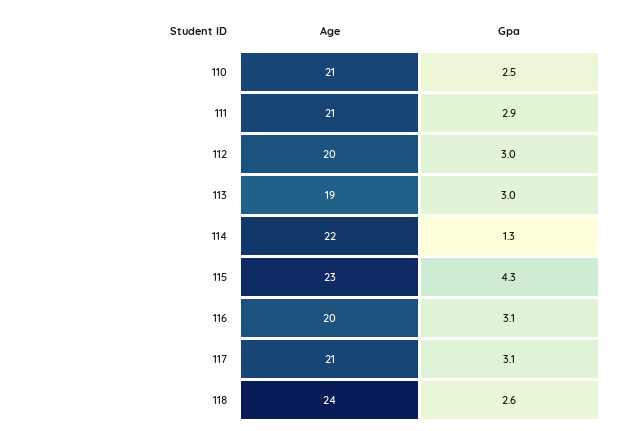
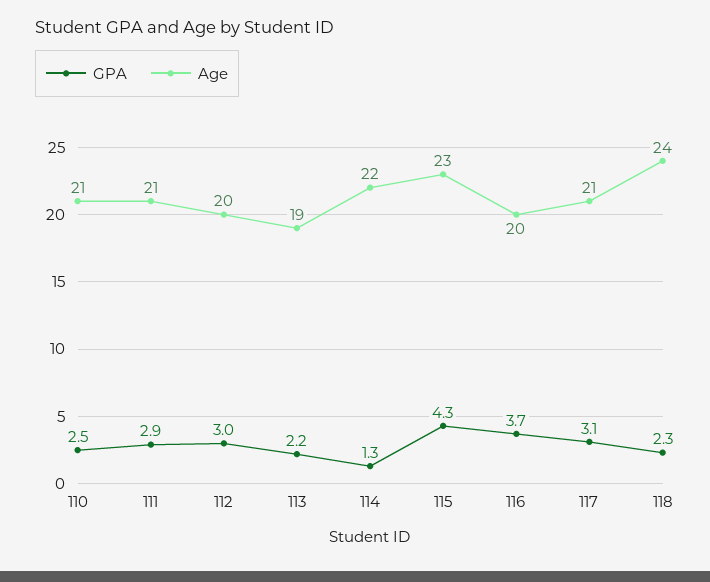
  {
    "Age": {
      "110": 21,
      "111": 21,
      "112": 20,
      "113": 19,
      "114": 22,
      "115": 23,
      "116": 20,
      "117": 21,
      "118": 24
    },
    "Gpa": {
      "110": 2.5,
      "111": 2.9,
      "112": 3,
-     "113": 3,
+     "113": 2.2,
      "114": 1.3,
      "115": 4.3,
-     "116": 3.1,
+     "116": 3.7,
      "117": 3.1,
-     "118": 2.6
+     "118": 2.3
    }
  }

